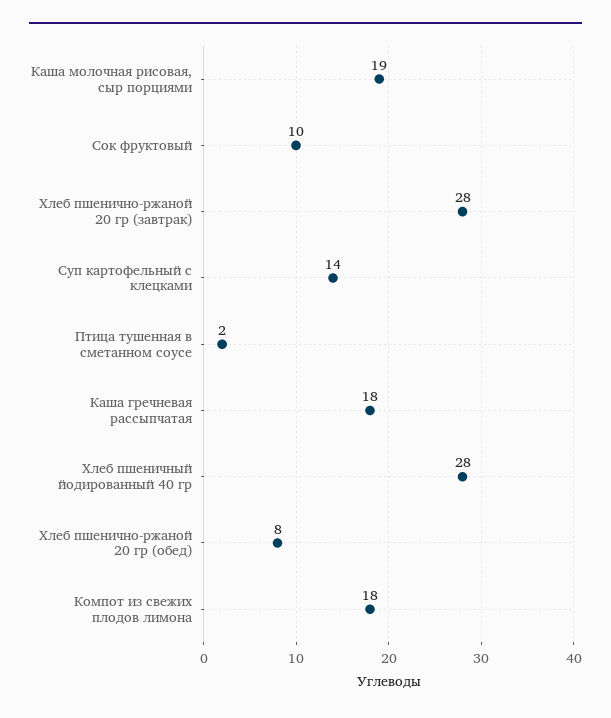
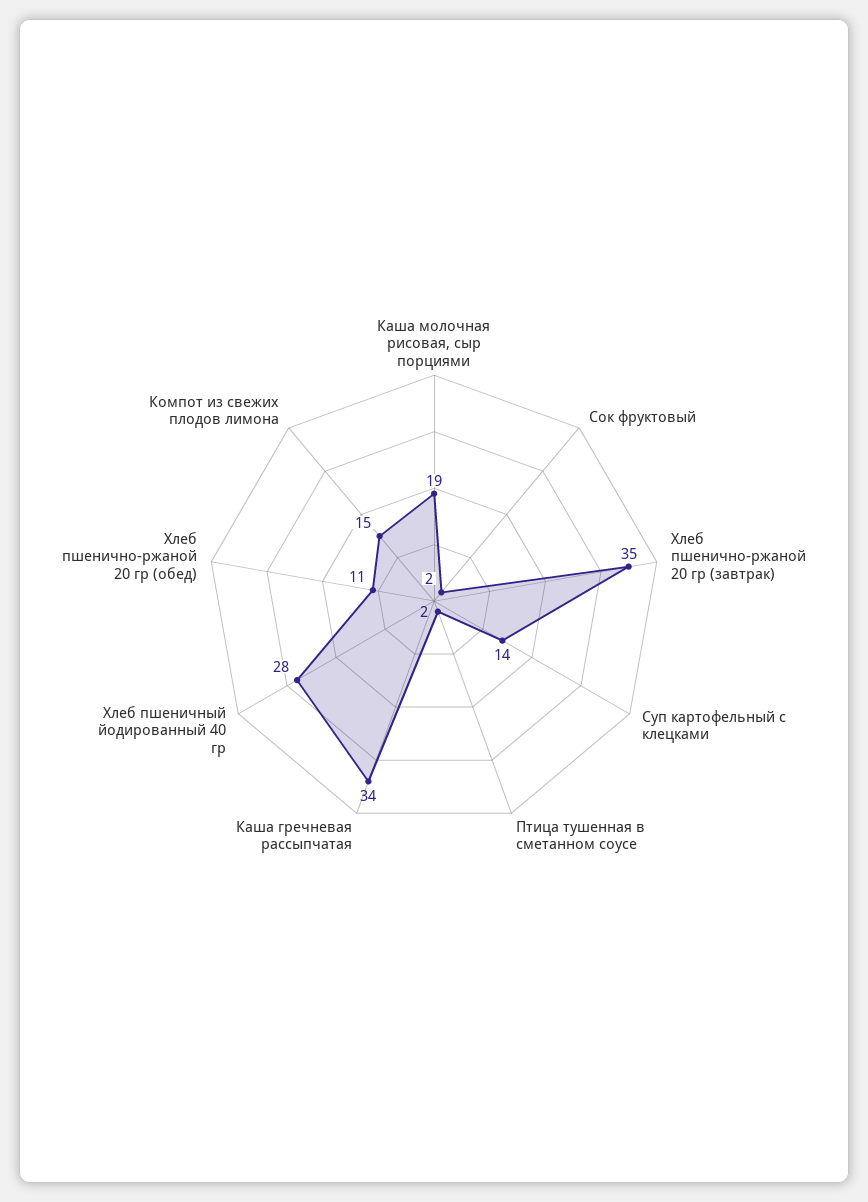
  {
    "Каша молочная рисовая, сыр порциями": 19,
-   "Сок фруктовый": 10,
+   "Сок фруктовый": 2,
-   "Хлеб пшенично-ржаной 20 гр (завтрак)": 28,
+   "Хлеб пшенично-ржаной 20 гр (завтрак)": 35,
    "Суп картофельный с клецками": 14,
    "Птица тушенная в сметанном соусе": 2,
-   "Каша гречневая рассыпчатая": 18,
+   "Каша гречневая рассыпчатая": 34,
    "Хлеб пшеничный йодированный 40 гр": 28,
-   "Хлеб пшенично-ржаной 20 гр (обед)": 8,
+   "Хлеб пшенично-ржаной 20 гр (обед)": 11,
-   "Компот из свежих плодов лимона": 18
+   "Компот из свежих плодов лимона": 15
  }

